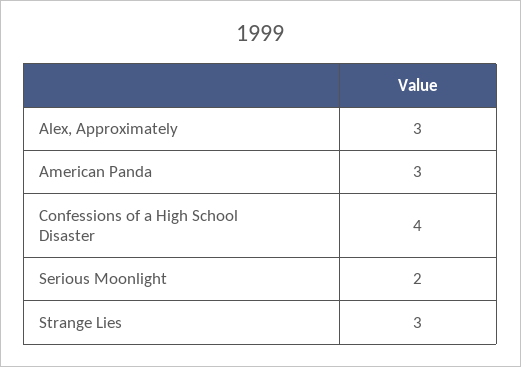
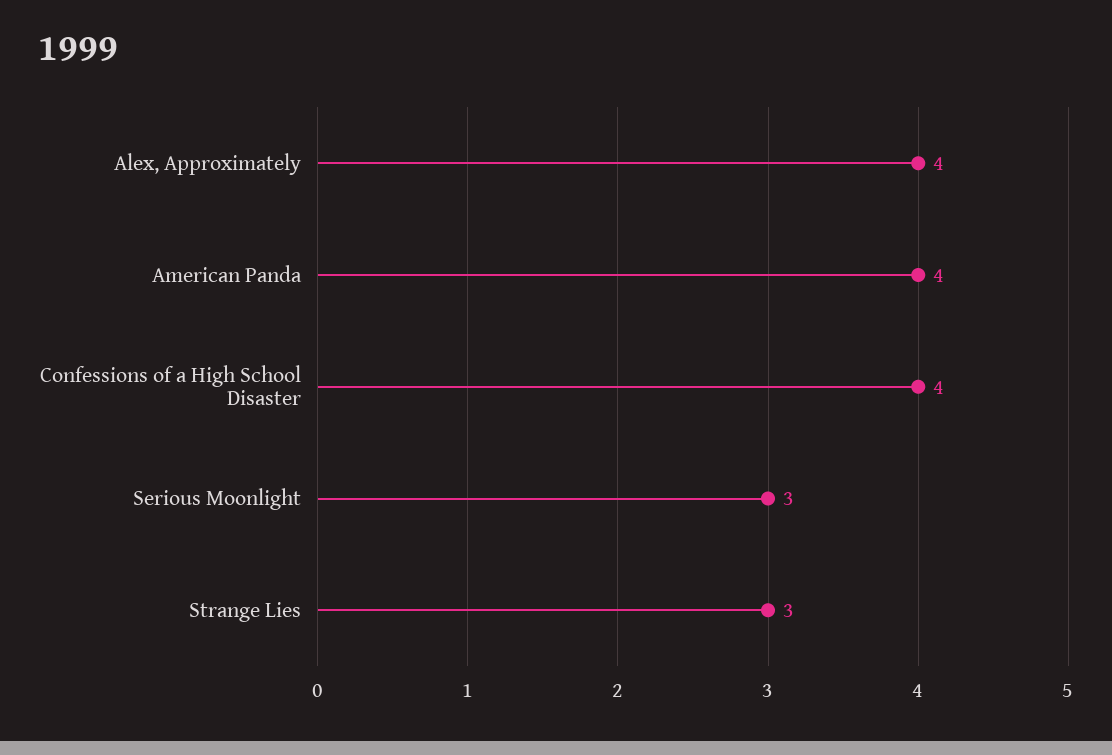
  {
-   "Alex, Approximately": 3,
+   "Alex, Approximately": 4,
-   "American Panda": 3,
+   "American Panda": 4,
    "Confessions of a High School Disaster": 4,
-   "Serious Moonlight": 2,
+   "Serious Moonlight": 3,
    "Strange Lies": 3
  }

